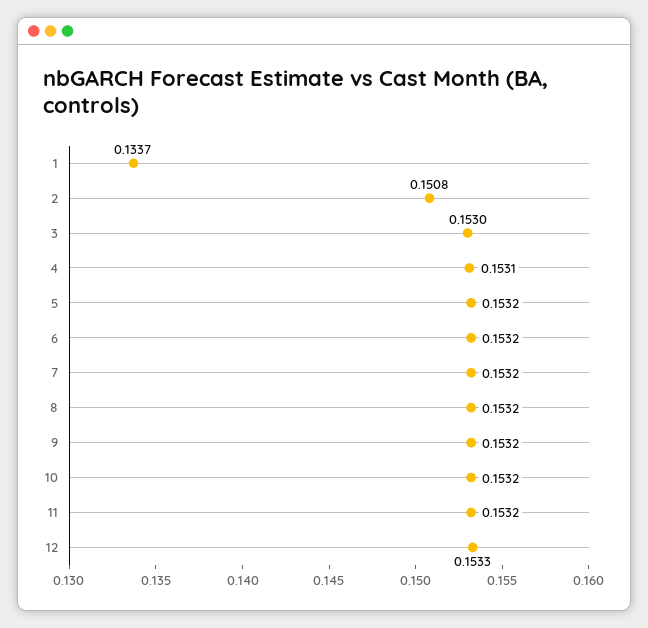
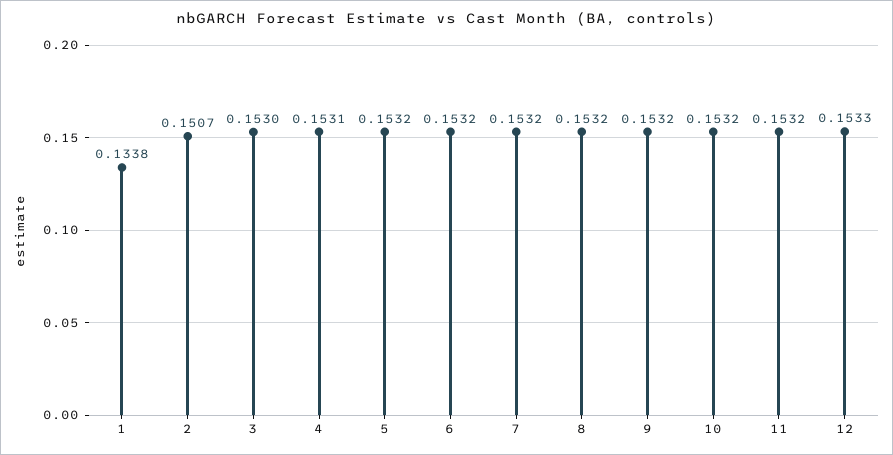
  {
-   "1": 0.1337,
+   "1": 0.1338,
-   "2": 0.1508,
+   "2": 0.1507,
    "3": 0.153,
    "4": 0.1531,
    "5": 0.1532,
    "6": 0.1532,
    "7": 0.1532,
    "8": 0.1532,
    "9": 0.1532,
    "10": 0.1532,
    "11": 0.1532,
    "12": 0.1533
  }

